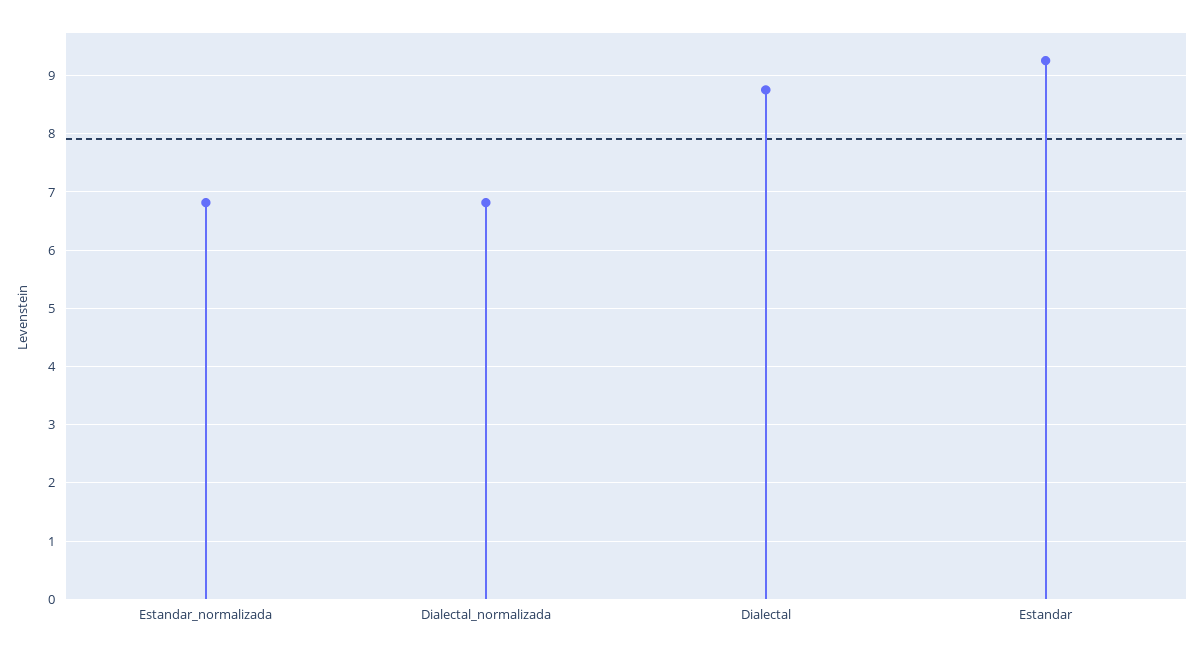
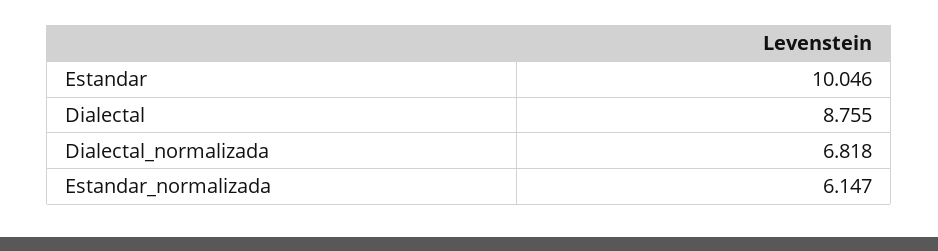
  {
-   "Estandar_normalizada": 6.8,
+   "Estandar_normalizada": 6.147,
    "Dialectal_normalizada": 6.818,
    "Dialectal": 8.755,
-   "Estandar": 9.2
+   "Estandar": 10.046
  }

